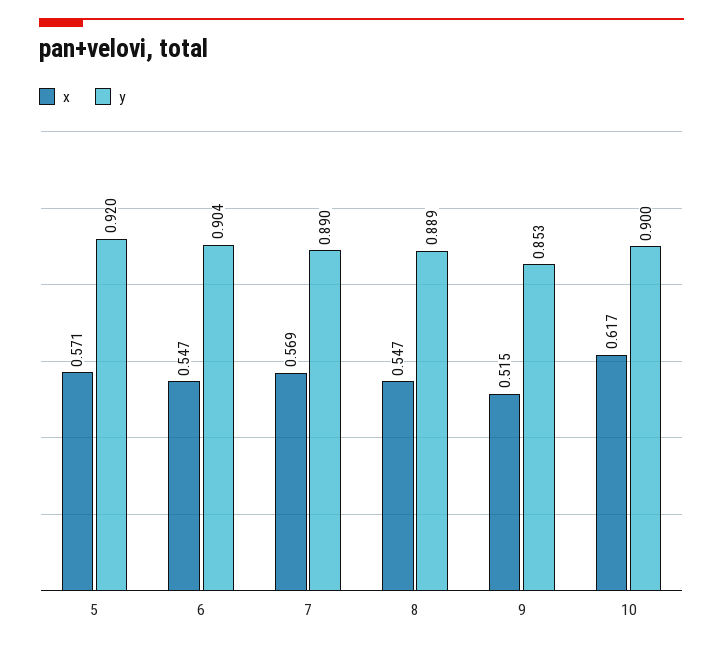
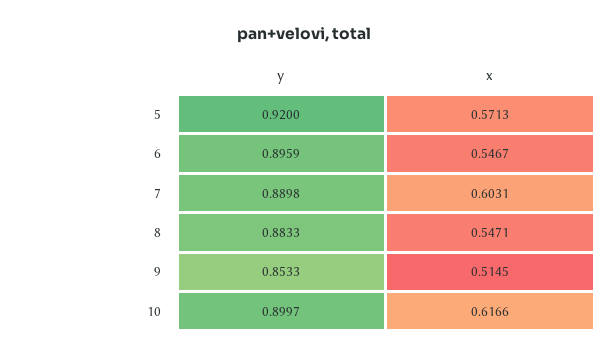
  {
    "x": {
      "5": 0.5713,
      "6": 0.5467,
-     "7": 0.569,
+     "7": 0.6031,
      "8": 0.5471,
      "9": 0.5145,
      "10": 0.6166
    },
    "y": {
      "5": 0.92,
-     "6": 0.904,
+     "6": 0.8959,
      "7": 0.8898,
-     "8": 0.889,
+     "8": 0.8833,
      "9": 0.8533,
      "10": 0.8997
    }
  }

